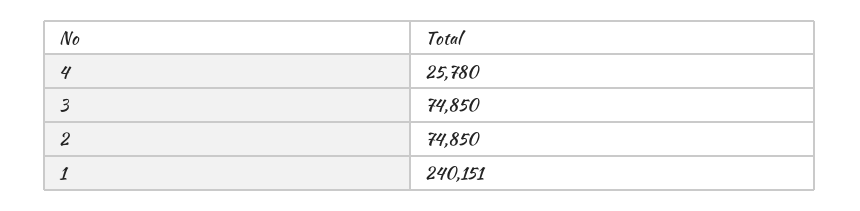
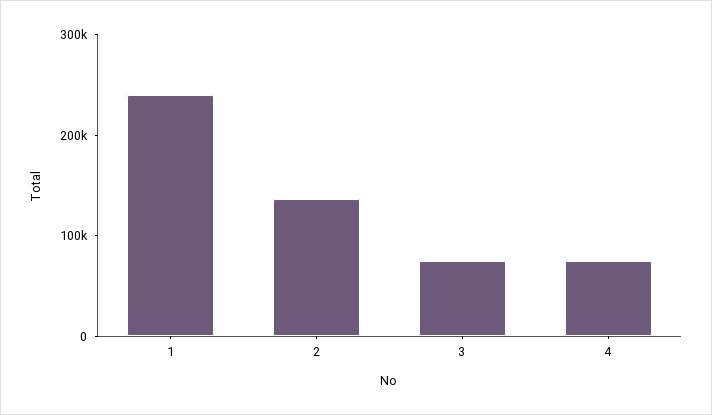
  {
-   "4": 25780,
+   "4": 80000,
    "3": 74850,
-   "2": 74850,
+   "2": 140000,
    "1": 240151
  }

